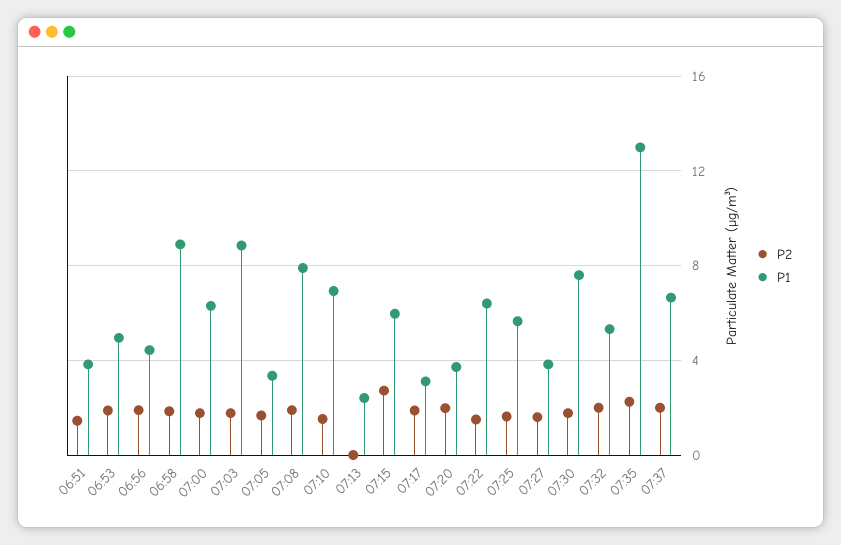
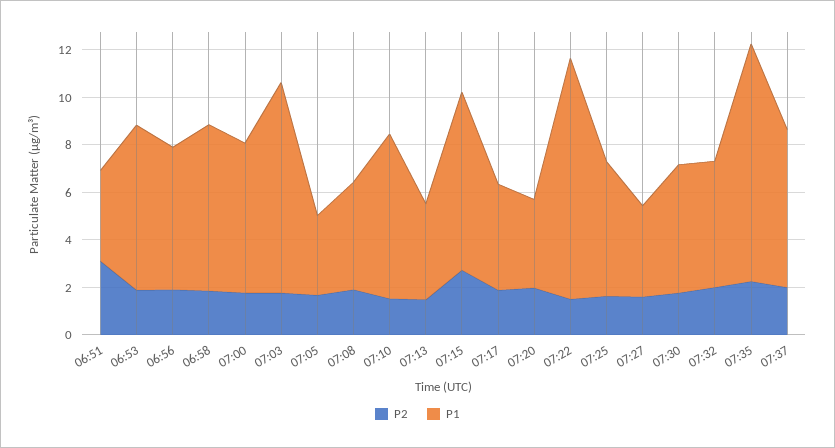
  {
    "P2": {
-     "06:51": 1.5,
+     "06:51": 3,
      "06:53": 2,
      "06:56": 2,
      "06:58": 2,
      "07:00": 2,
      "07:03": 2,
      "07:05": 1.5,
      "07:08": 2,
      "07:10": 1.5,
-     "07:13": 0,
+     "07:13": 1.5,
      "07:15": 2.5,
      "07:17": 2,
      "07:20": 2,
      "07:22": 1.5,
      "07:25": 1.5,
      "07:27": 1.5,
      "07:30": 2,
      "07:32": 2,
      "07:35": 2.5,
      "07:37": 2
    },
    "P1": {
      "06:51": 4,
-     "06:53": 5,
+     "06:53": 7,
-     "06:56": 4.5,
+     "06:56": 6,
-     "06:58": 9,
+     "06:58": 7,
      "07:00": 6.5,
      "07:03": 9,
      "07:05": 3.5,
-     "07:08": 8,
+     "07:08": 4.5,
      "07:10": 7,
-     "07:13": 2.5,
+     "07:13": 4,
-     "07:15": 6,
+     "07:15": 7.5,
-     "07:17": 3,
+     "07:17": 4.5,
      "07:20": 3.5,
-     "07:22": 6.5,
+     "07:22": 10,
      "07:25": 5.5,
      "07:27": 4,
-     "07:30": 7.5,
+     "07:30": 5.5,
      "07:32": 5.5,
-     "07:35": 13,
+     "07:35": 10,
      "07:37": 6.5
    }
  }

